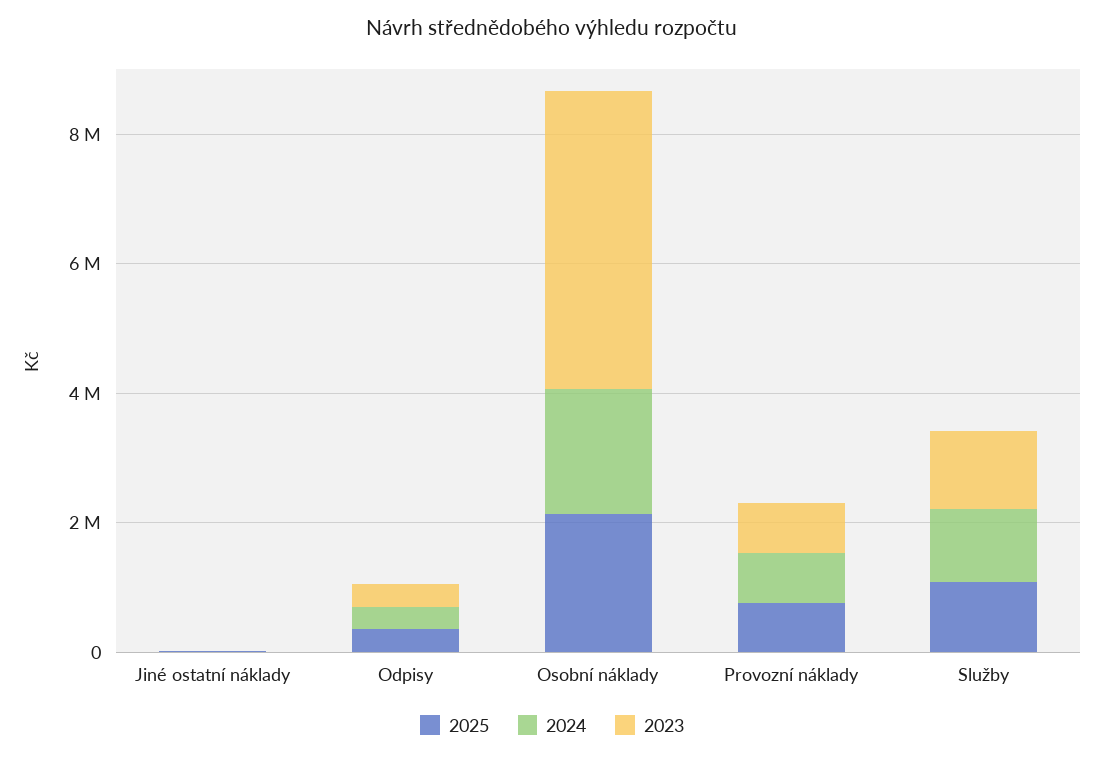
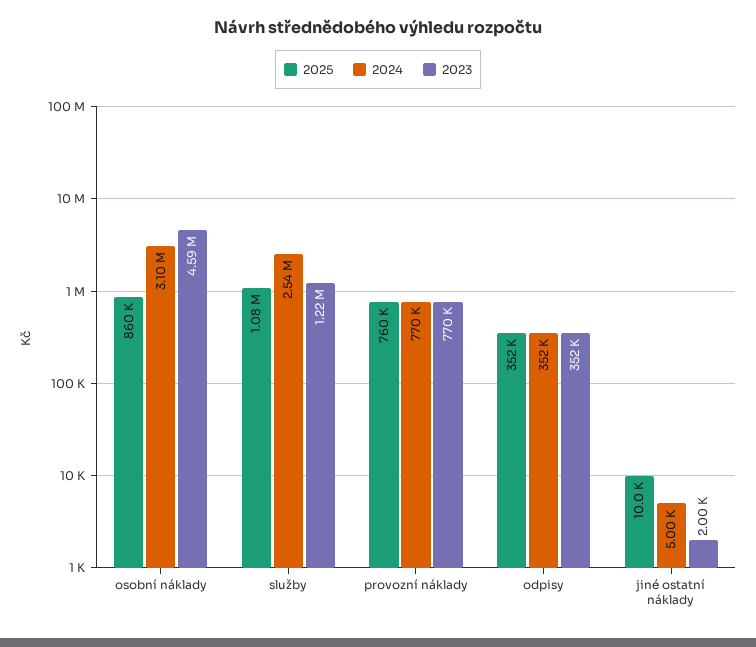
  {
    "2025": {
      "Jiné ostatní náklady": 10000,
      "Odpisy": 352000,
-     "Osobní náklady": 2000000,
+     "Osobní náklady": 860000,
      "Provozní náklady": 760000,
      "Služby": 1080000
    },
    "2024": {
      "Jiné ostatní náklady": 5000,
      "Odpisy": 352000,
-     "Osobní náklady": 2000000,
+     "Osobní náklady": 3100000,
      "Provozní náklady": 770000,
-     "Služby": 1000000
+     "Služby": 2540000
    },
    "2023": {
      "Jiné ostatní náklady": 2000,
      "Odpisy": 352000,
      "Osobní náklady": 4590000,
      "Provozní náklady": 770000,
      "Služby": 1220000
    }
  }

